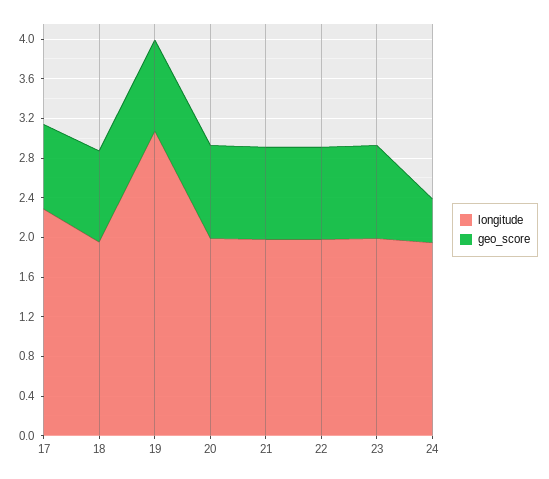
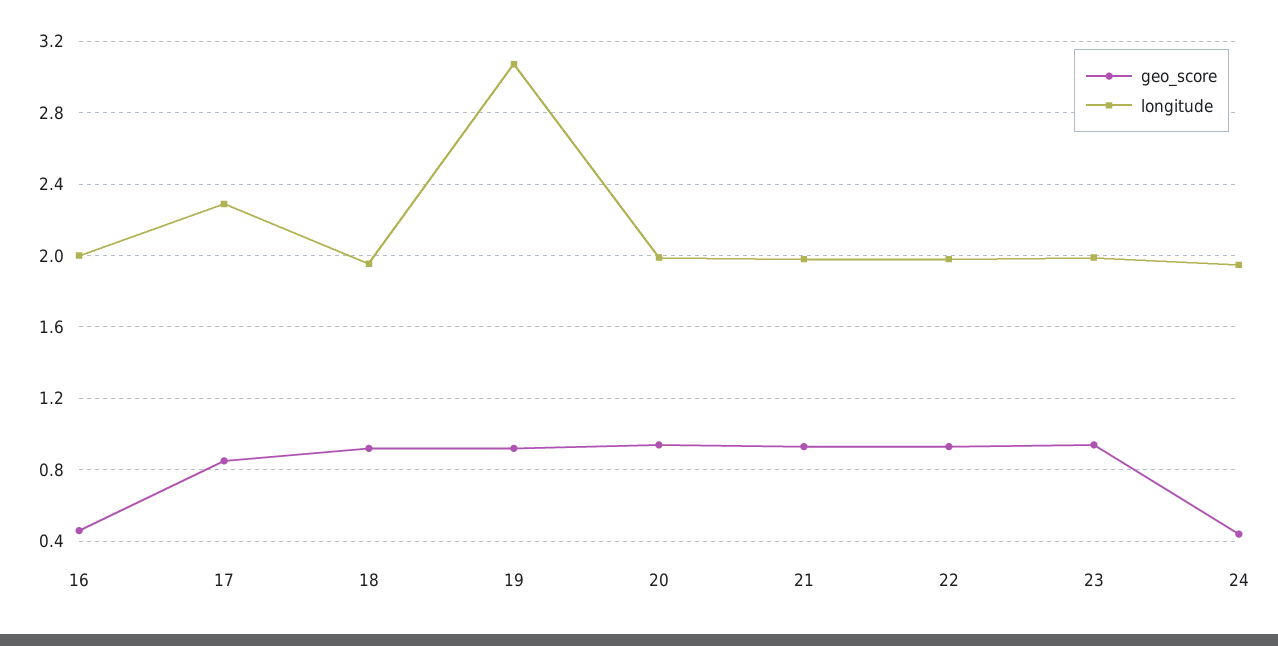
  {
    "longitude": {
      "17": 2.3,
      "18": 1.95,
      "19": 3.05,
      "20": 2,
      "21": 2,
      "22": 2,
      "23": 2,
-     "24": 1.95
+     "24": 1.95,
+     "16": 2
    },
    "geo_score": {
      "17": 0.85,
      "18": 0.9,
      "19": 0.9,
      "20": 0.95,
      "21": 0.95,
      "22": 0.95,
      "23": 0.95,
-     "24": 0.45
+     "24": 0.45,
+     "16": 0.45
    }
  }

